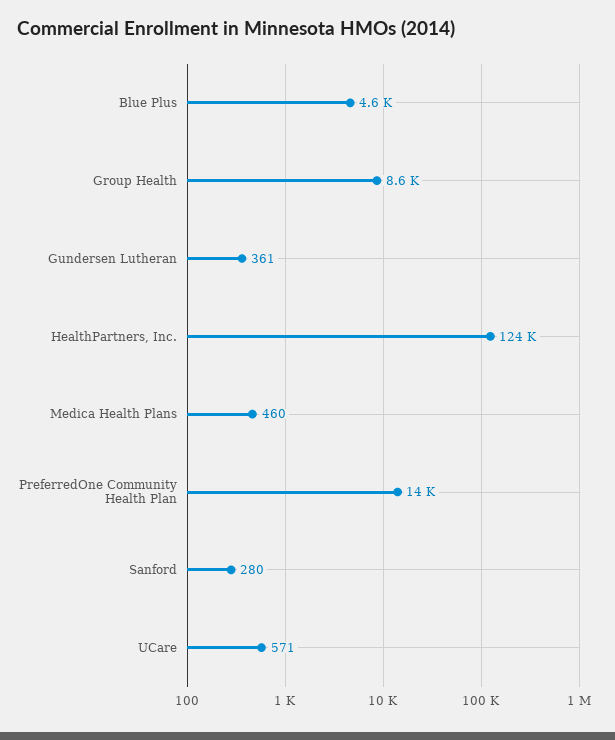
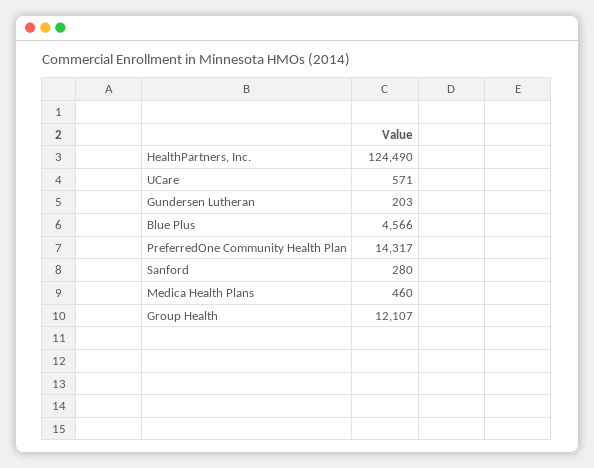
  {
    "Blue Plus": 4566,
-   "Group Health": 8600,
+   "Group Health": 12107,
-   "Gundersen Lutheran": 361,
+   "Gundersen Lutheran": 203,
    "HealthPartners, Inc.": 124490,
    "Medica Health Plans": 460,
    "PreferredOne Community Health Plan": 14317,
    "Sanford": 280,
    "UCare": 571
  }

